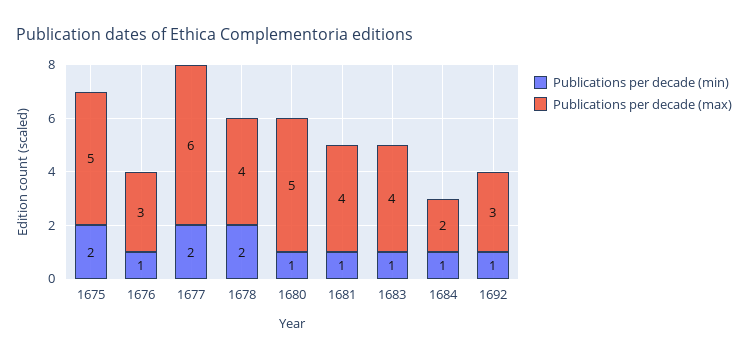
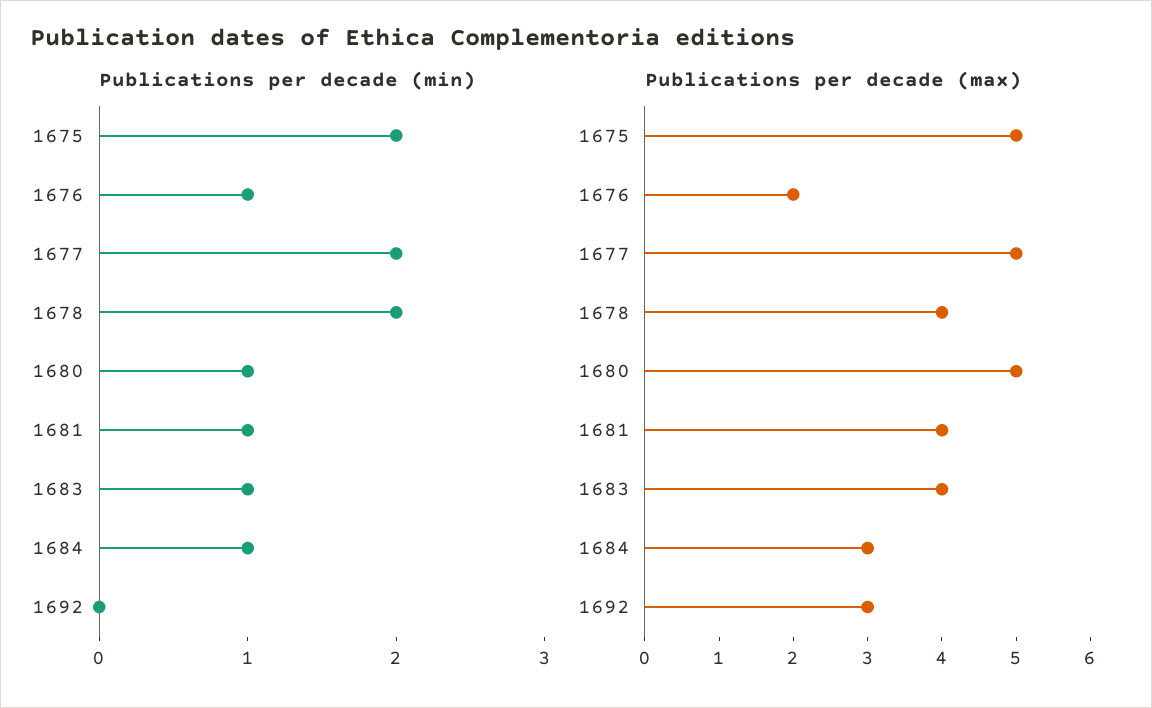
  {
    "Publications per decade (min)": {
      "1675": 2,
      "1676": 1,
      "1677": 2,
      "1678": 2,
      "1680": 1,
      "1681": 1,
      "1683": 1,
      "1684": 1,
-     "1692": 1
+     "1692": 0
    },
    "Publications per decade (max)": {
      "1675": 5,
-     "1676": 3,
+     "1676": 2,
-     "1677": 6,
+     "1677": 5,
      "1678": 4,
      "1680": 5,
      "1681": 4,
      "1683": 4,
-     "1684": 2,
+     "1684": 3,
      "1692": 3
    }
  }

